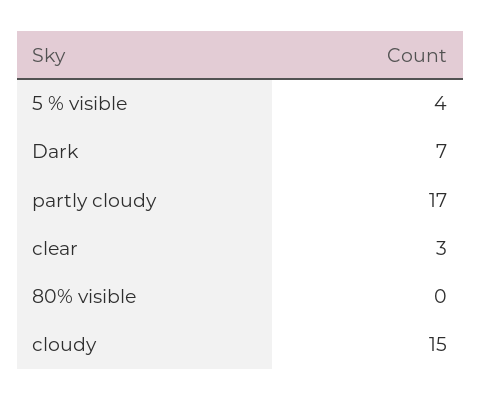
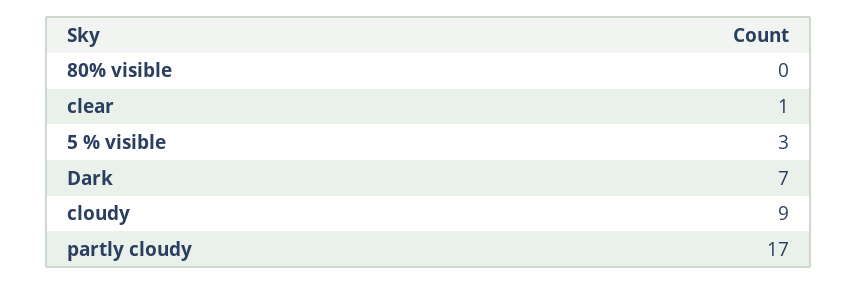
  {
-   "5 % visible": 4,
+   "5 % visible": 3,
    "Dark": 7,
    "partly cloudy": 17,
-   "clear": 3,
+   "clear": 1,
    "80% visible": 0,
-   "cloudy": 15
+   "cloudy": 9
  }

